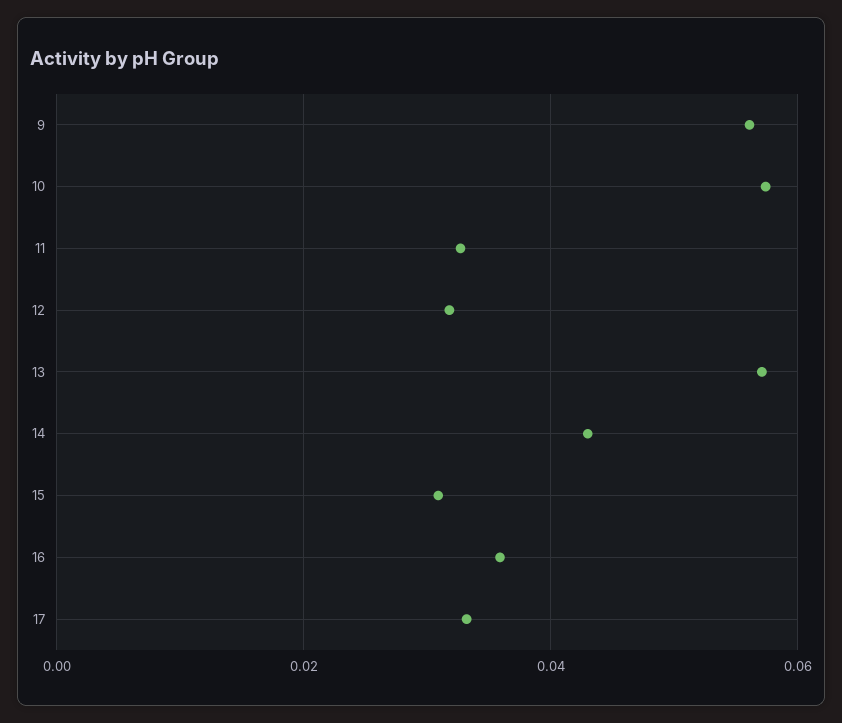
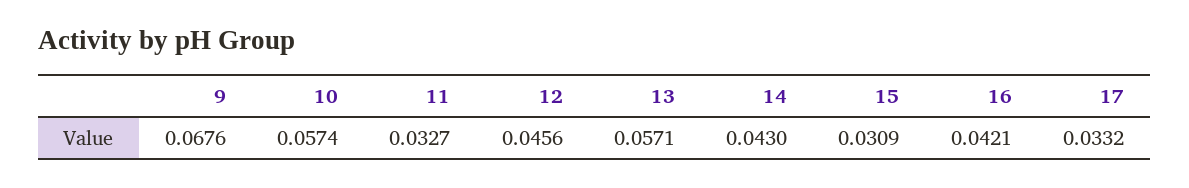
  {
-   "9": 0.056,
+   "9": 0.0676,
    "10": 0.0574,
    "11": 0.0327,
-   "12": 0.032,
+   "12": 0.0456,
    "13": 0.0571,
    "14": 0.043,
    "15": 0.0309,
-   "16": 0.036,
+   "16": 0.0421,
    "17": 0.0332
  }

